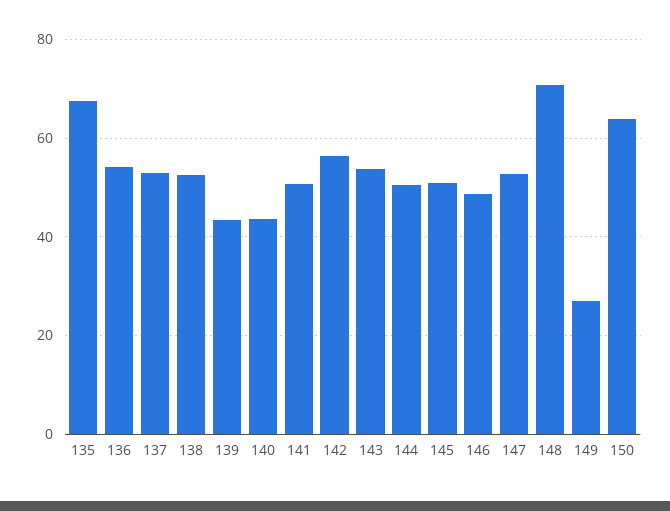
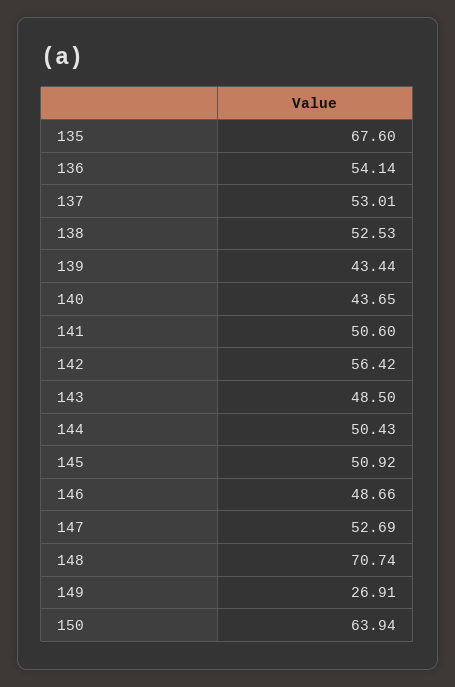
  {
    "135": 67.6,
    "136": 54.14,
    "137": 53.01,
    "138": 52.53,
    "139": 43.44,
    "140": 43.65,
    "141": 50.6,
    "142": 56.42,
-   "143": 54,
+   "143": 48.5,
    "144": 50.43,
    "145": 50.92,
    "146": 48.66,
    "147": 52.69,
    "148": 70.74,
    "149": 26.91,
    "150": 63.94
  }

